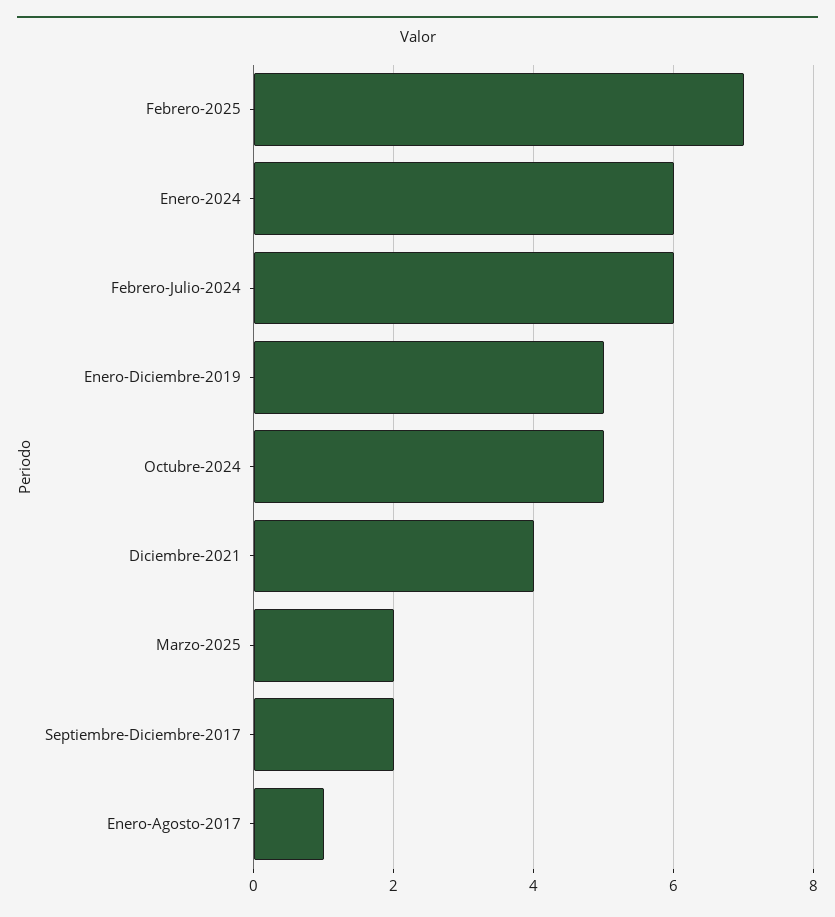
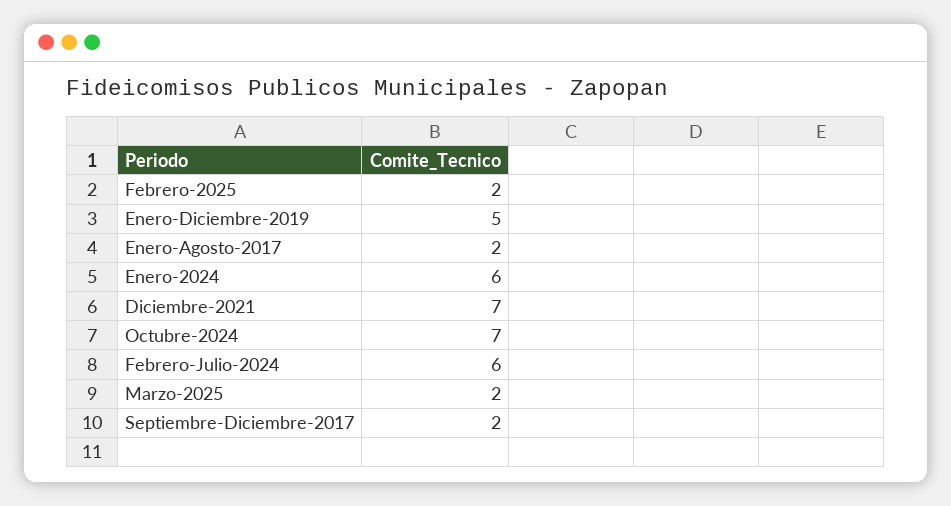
  {
-   "Febrero-2025": 7,
+   "Febrero-2025": 2,
    "Enero-2024": 6,
    "Febrero-Julio-2024": 6,
    "Enero-Diciembre-2019": 5,
-   "Octubre-2024": 5,
+   "Octubre-2024": 7,
-   "Diciembre-2021": 4,
+   "Diciembre-2021": 7,
    "Marzo-2025": 2,
    "Septiembre-Diciembre-2017": 2,
-   "Enero-Agosto-2017": 1
+   "Enero-Agosto-2017": 2
  }

